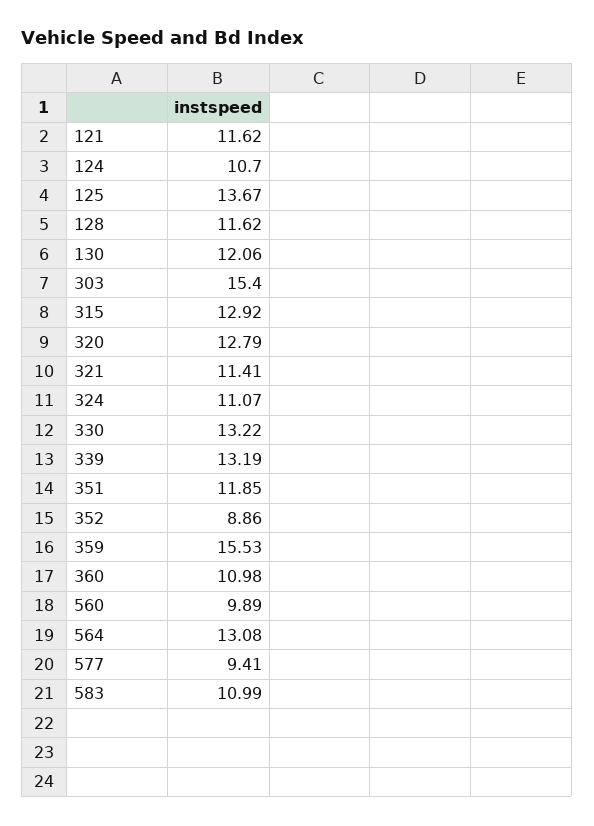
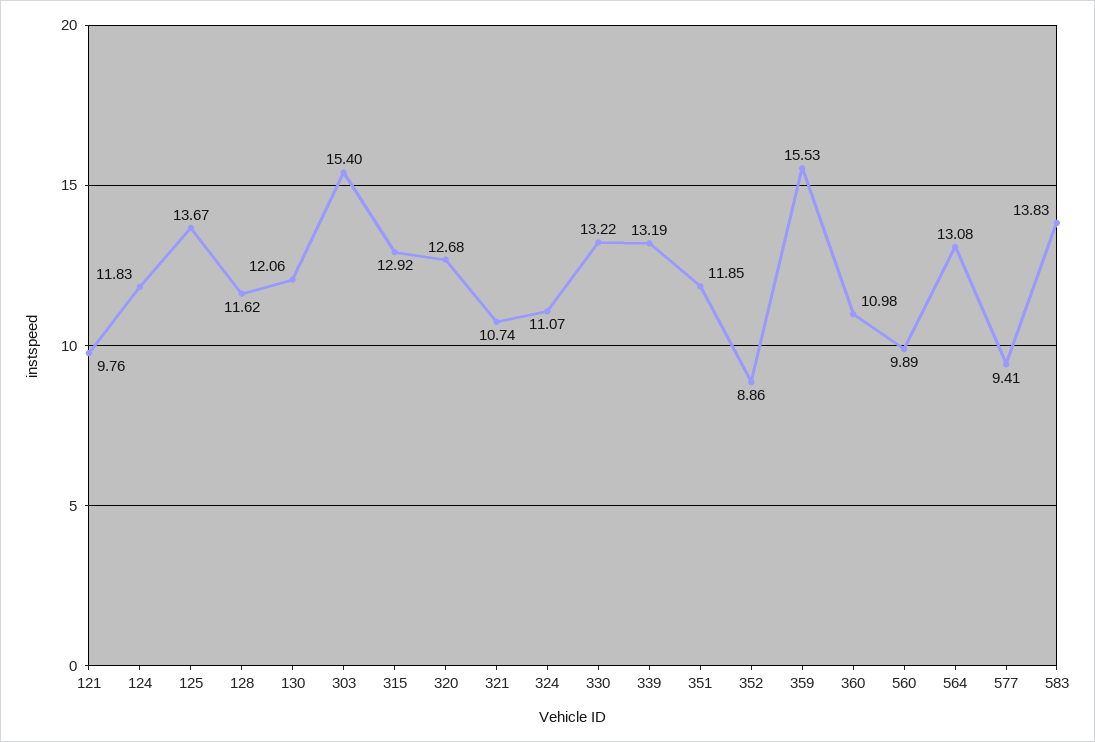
  {
-   "121": 11.62,
+   "121": 9.76,
-   "124": 10.7,
+   "124": 11.83,
    "125": 13.67,
    "128": 11.62,
    "130": 12.06,
    "303": 15.4,
    "315": 12.92,
-   "320": 12.79,
+   "320": 12.68,
-   "321": 11.41,
+   "321": 10.74,
    "324": 11.07,
    "330": 13.22,
    "339": 13.19,
    "351": 11.85,
    "352": 8.86,
    "359": 15.53,
    "360": 10.98,
    "560": 9.89,
    "564": 13.08,
    "577": 9.41,
-   "583": 10.99
+   "583": 13.83
  }

